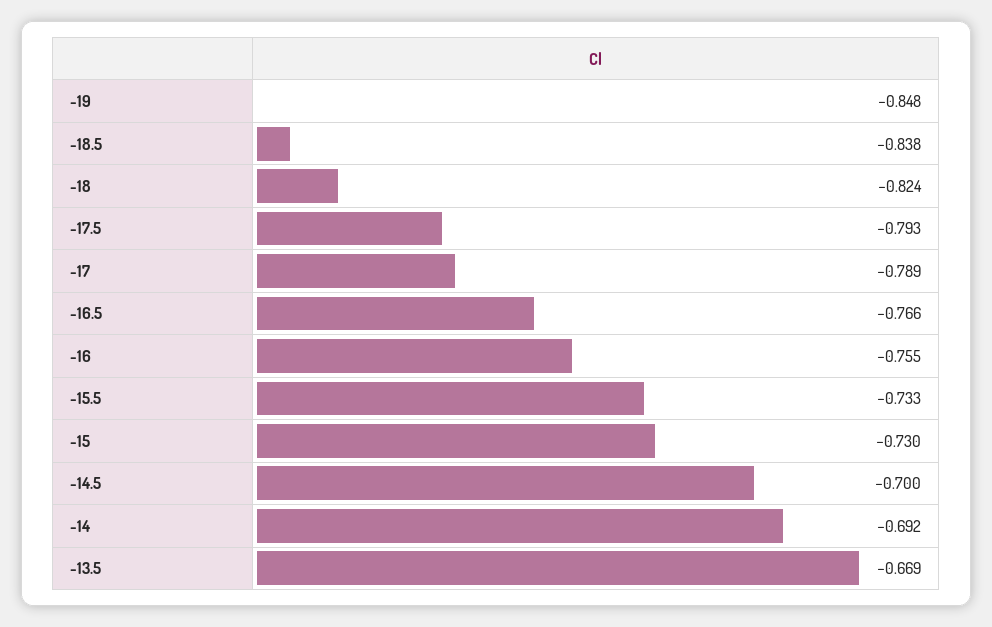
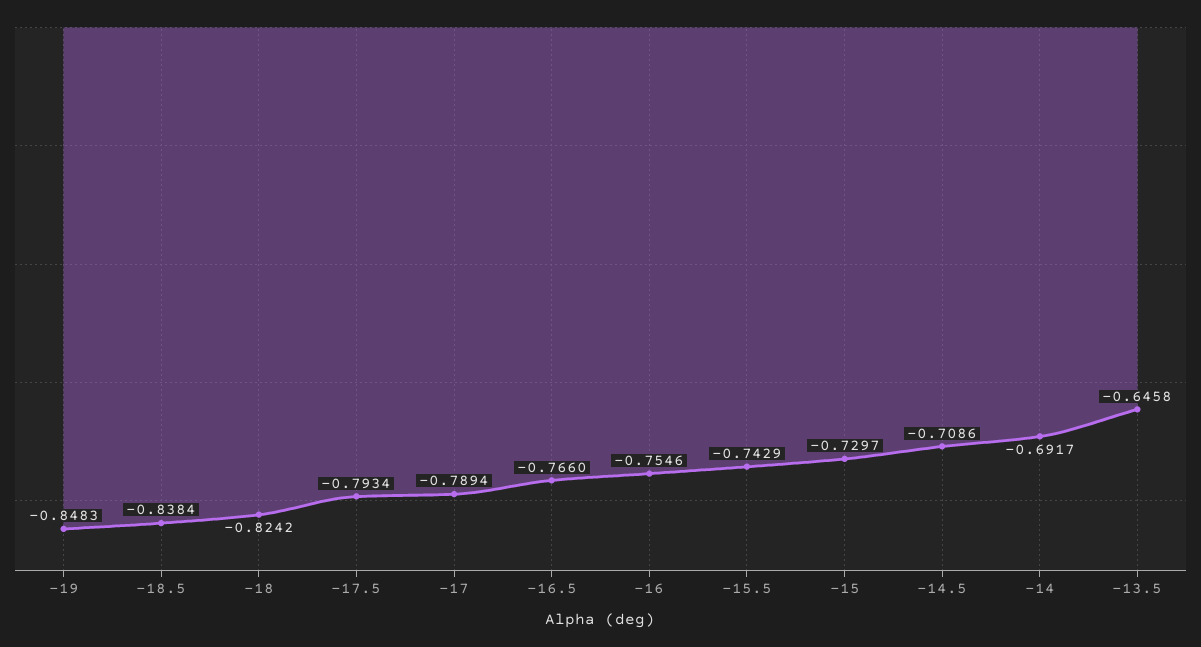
  {
    "-19": -0.8483,
    "-18.5": -0.8384,
    "-18": -0.8242,
    "-17.5": -0.7934,
    "-17": -0.7894,
    "-16.5": -0.766,
    "-16": -0.7546,
-   "-15.5": -0.733,
+   "-15.5": -0.7429,
    "-15": -0.7297,
-   "-14.5": -0.7,
+   "-14.5": -0.7086,
    "-14": -0.6917,
-   "-13.5": -0.669
+   "-13.5": -0.6458
  }

